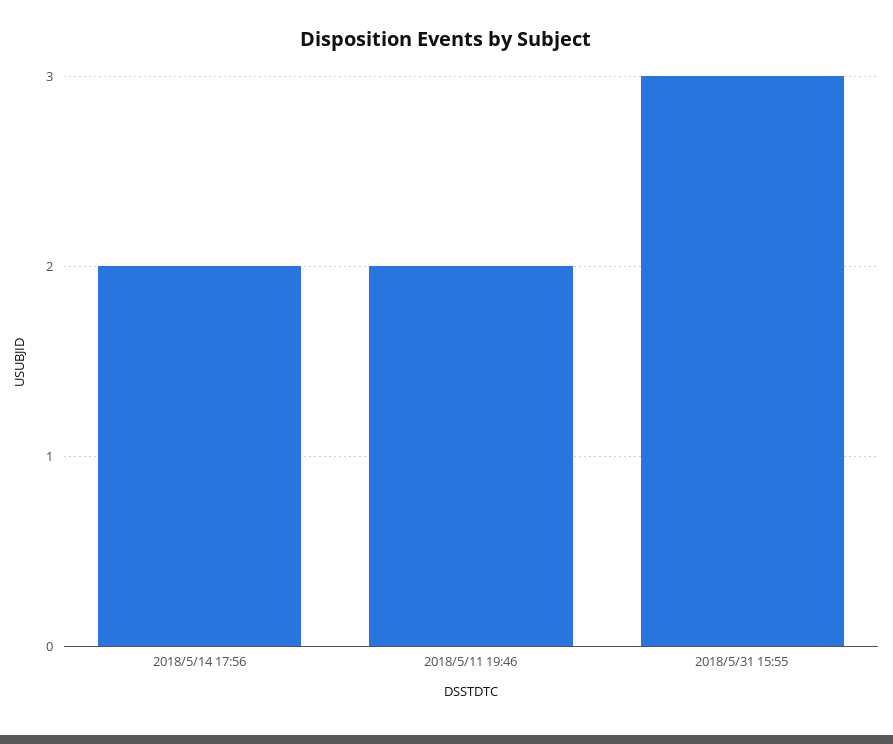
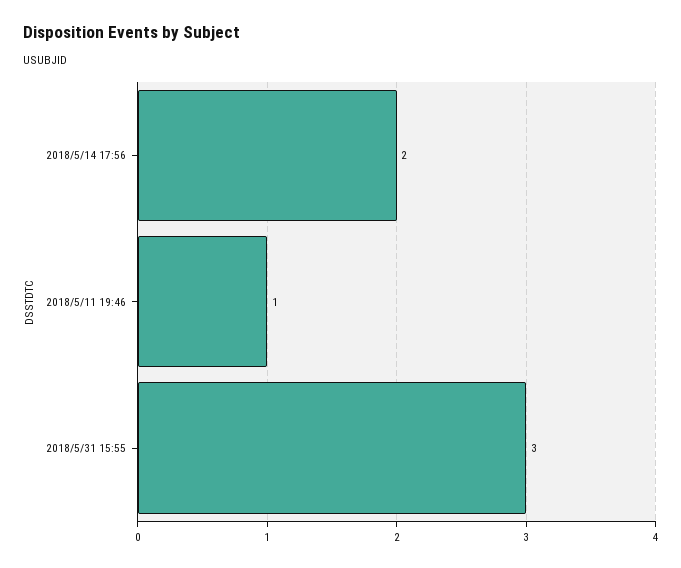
  {
    "2018/5/14 17:56": 2,
-   "2018/5/11 19:46": 2,
+   "2018/5/11 19:46": 1,
    "2018/5/31 15:55": 3
  }

